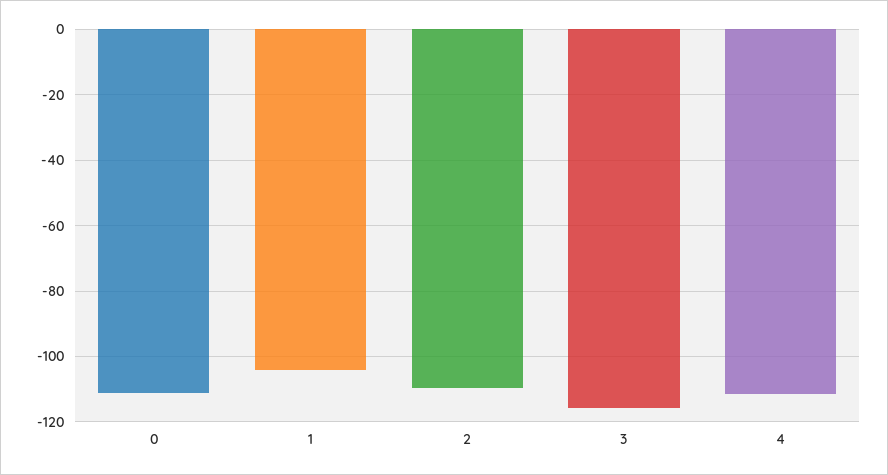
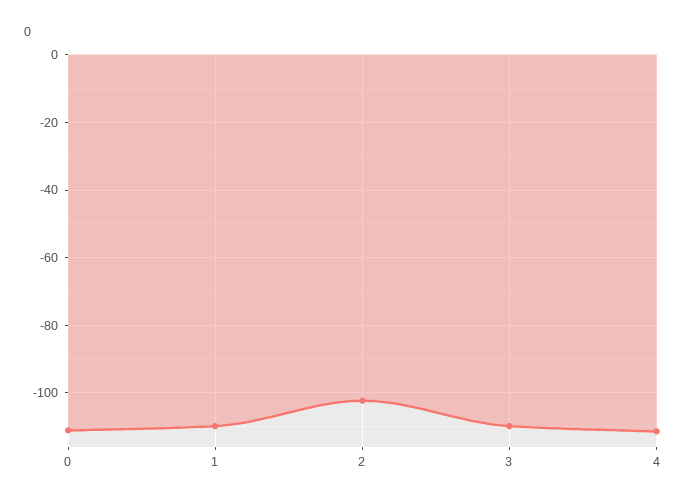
  {
    "0": -112,
-   "1": -104,
+   "1": -110,
-   "2": -110,
+   "2": -102,
-   "3": -116,
+   "3": -110,
    "4": -112
  }

